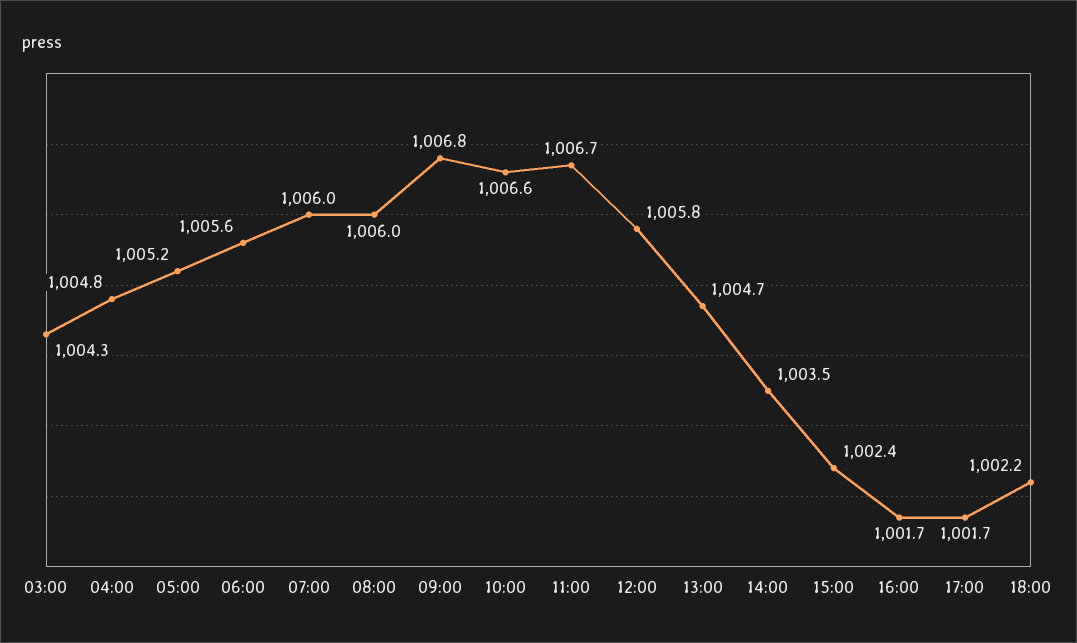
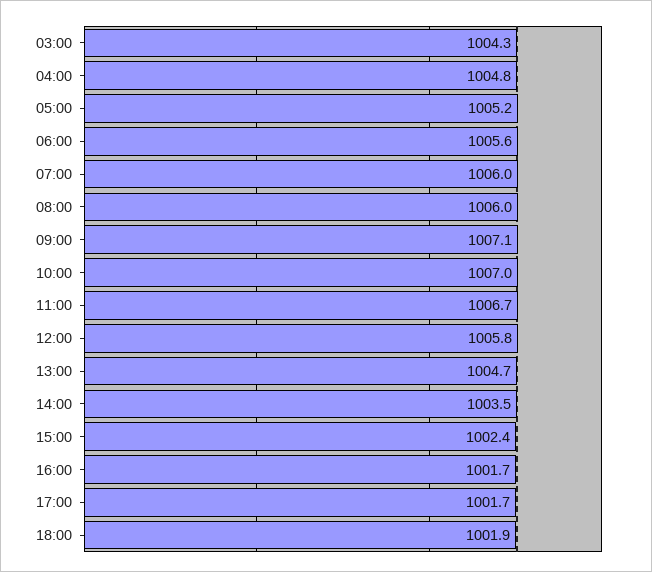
  {
    "03:00": 1004.3,
    "04:00": 1004.8,
    "05:00": 1005.2,
    "06:00": 1005.6,
    "07:00": 1006,
    "08:00": 1006,
-   "09:00": 1006.8,
+   "09:00": 1007.1,
-   "10:00": 1006.6,
+   "10:00": 1007,
    "11:00": 1006.7,
    "12:00": 1005.8,
    "13:00": 1004.7,
    "14:00": 1003.5,
    "15:00": 1002.4,
    "16:00": 1001.7,
    "17:00": 1001.7,
-   "18:00": 1002.2
+   "18:00": 1001.9
  }

